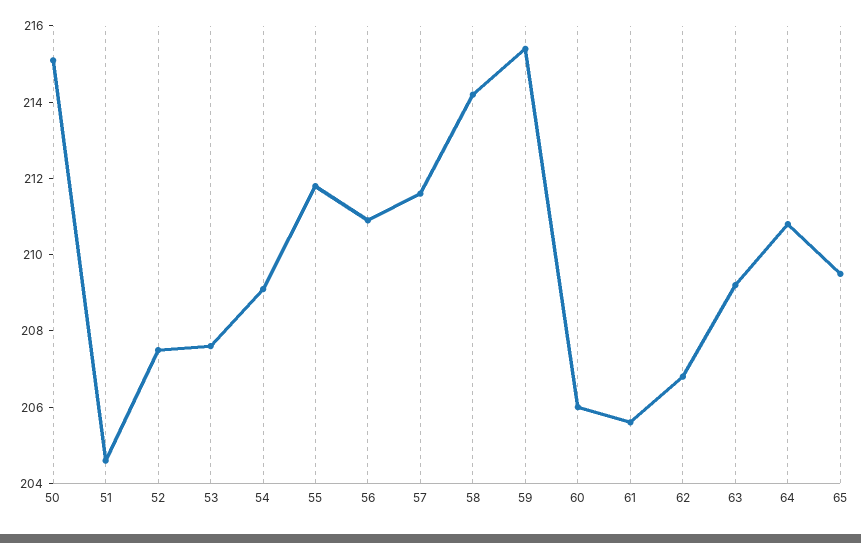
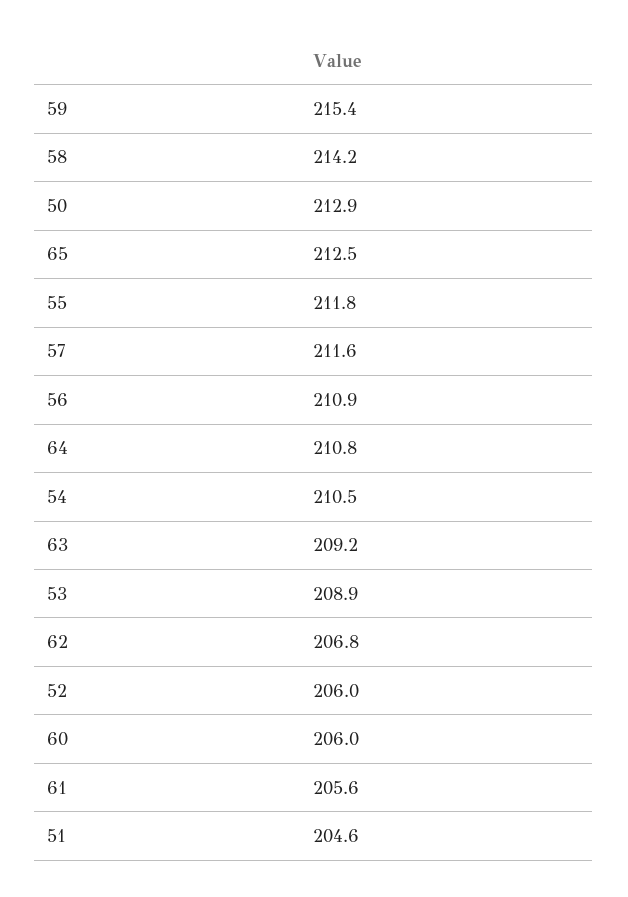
  {
-   "50": 215,
+   "50": 212.9,
    "51": 204.6,
-   "52": 207.5,
+   "52": 206,
-   "53": 207.5,
+   "53": 208.9,
-   "54": 209,
+   "54": 210.5,
    "55": 211.8,
    "56": 210.9,
    "57": 211.6,
    "58": 214.2,
    "59": 215.4,
    "60": 206,
    "61": 205.6,
    "62": 206.8,
    "63": 209.2,
    "64": 210.8,
-   "65": 209.5
+   "65": 212.5
  }

